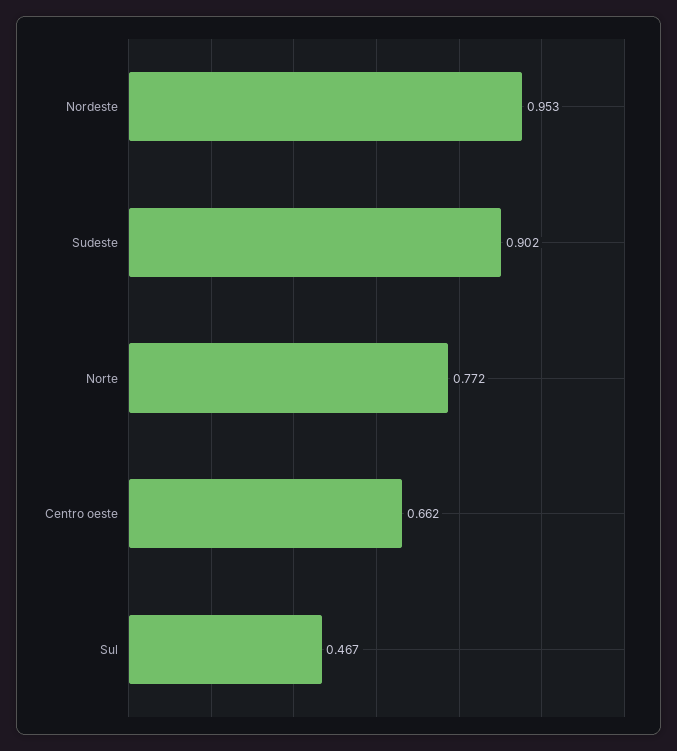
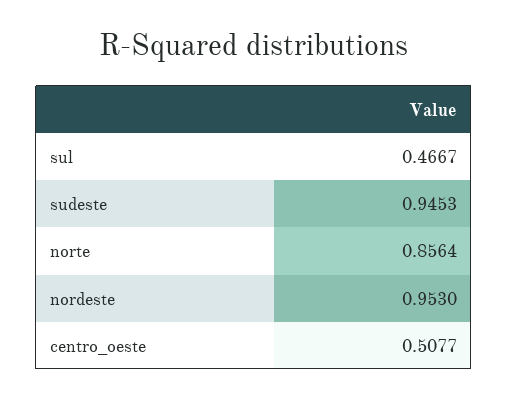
  {
    "Nordeste": 0.953,
-   "Sudeste": 0.902,
+   "Sudeste": 0.9453,
-   "Norte": 0.772,
+   "Norte": 0.8564,
-   "Centro oeste": 0.662,
+   "Centro oeste": 0.5077,
    "Sul": 0.4667
  }

